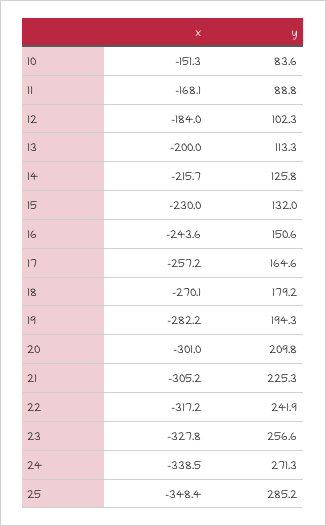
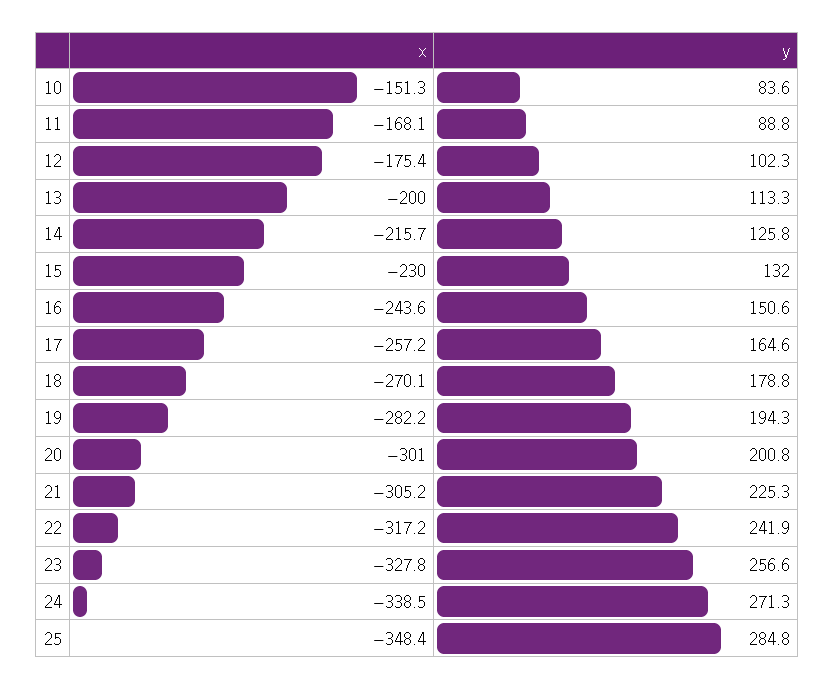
  {
    "x": {
      "10": -151.3,
      "11": -168.1,
-     "12": -184,
+     "12": -175.4,
      "13": -200,
      "14": -215.7,
      "15": -230,
      "16": -243.6,
      "17": -257.2,
      "18": -270.1,
      "19": -282.2,
      "20": -301,
      "21": -305.2,
      "22": -317.2,
      "23": -327.8,
      "24": -338.5,
      "25": -348.4
    },
    "y": {
      "10": 83.6,
      "11": 88.8,
      "12": 102.3,
      "13": 113.3,
      "14": 125.8,
      "15": 132,
      "16": 150.6,
      "17": 164.6,
-     "18": 179.2,
+     "18": 178.8,
      "19": 194.3,
-     "20": 209.8,
+     "20": 200.8,
      "21": 225.3,
      "22": 241.9,
      "23": 256.6,
      "24": 271.3,
-     "25": 285.2
+     "25": 284.8
    }
  }

